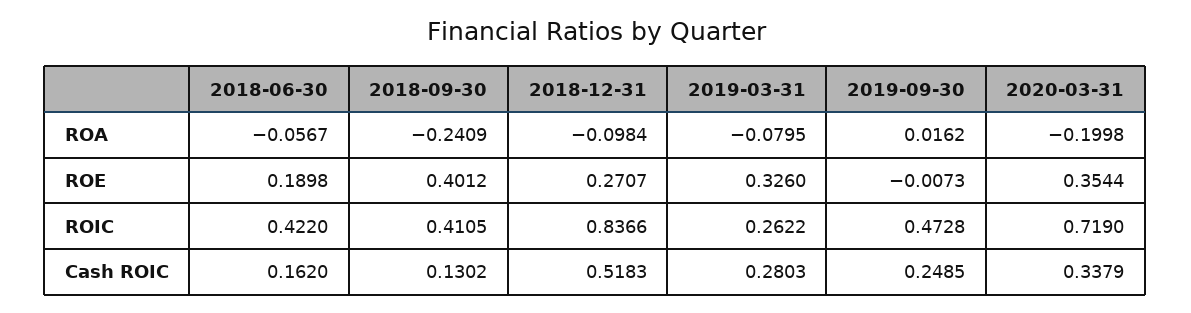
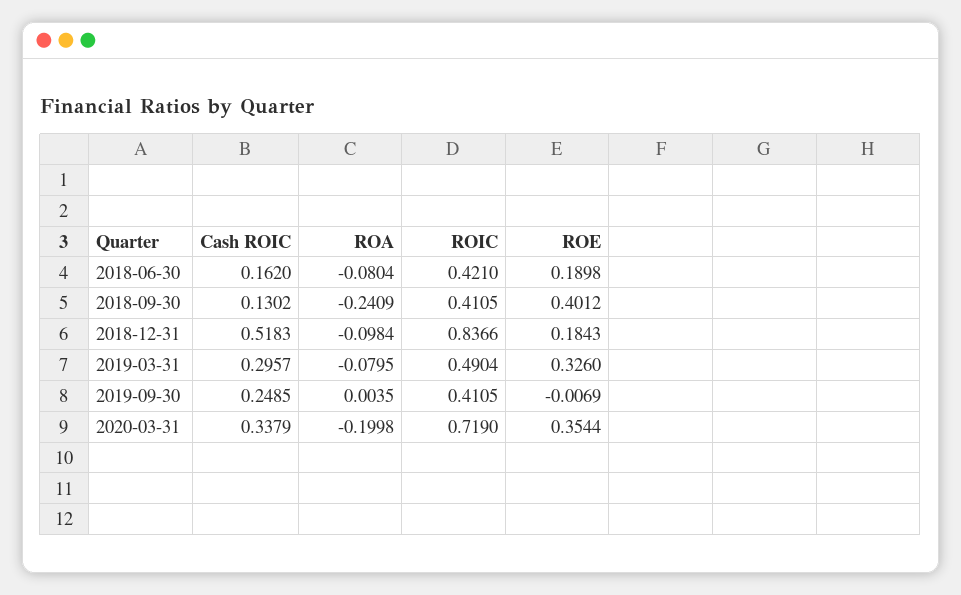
  {
    "2018-06-30": {
-     "ROA": -0.0567,
+     "ROA": -0.0804,
      "ROE": 0.1898,
-     "ROIC": 0.422,
+     "ROIC": 0.421,
      "Cash ROIC": 0.162
    },
    "2018-09-30": {
      "ROA": -0.2409,
      "ROE": 0.4012,
      "ROIC": 0.4105,
      "Cash ROIC": 0.1302
    },
    "2018-12-31": {
      "ROA": -0.0984,
-     "ROE": 0.2707,
+     "ROE": 0.1843,
      "ROIC": 0.8366,
      "Cash ROIC": 0.5183
    },
    "2019-03-31": {
      "ROA": -0.0795,
      "ROE": 0.326,
-     "ROIC": 0.2622,
+     "ROIC": 0.4904,
-     "Cash ROIC": 0.2803
+     "Cash ROIC": 0.2957
    },
    "2019-09-30": {
-     "ROA": 0.0162,
+     "ROA": 0.0035,
-     "ROE": -0.0073,
+     "ROE": -0.0069,
-     "ROIC": 0.4728,
+     "ROIC": 0.4105,
      "Cash ROIC": 0.2485
    },
    "2020-03-31": {
      "ROA": -0.1998,
      "ROE": 0.3544,
      "ROIC": 0.719,
      "Cash ROIC": 0.3379
    }
  }

